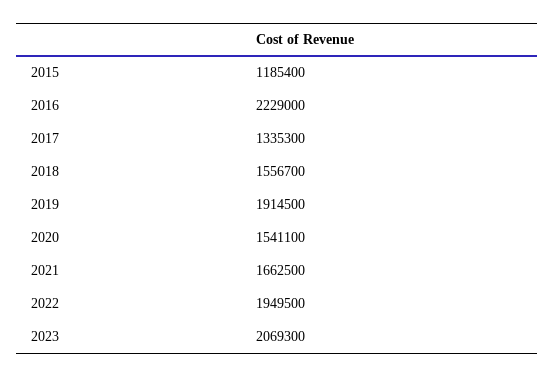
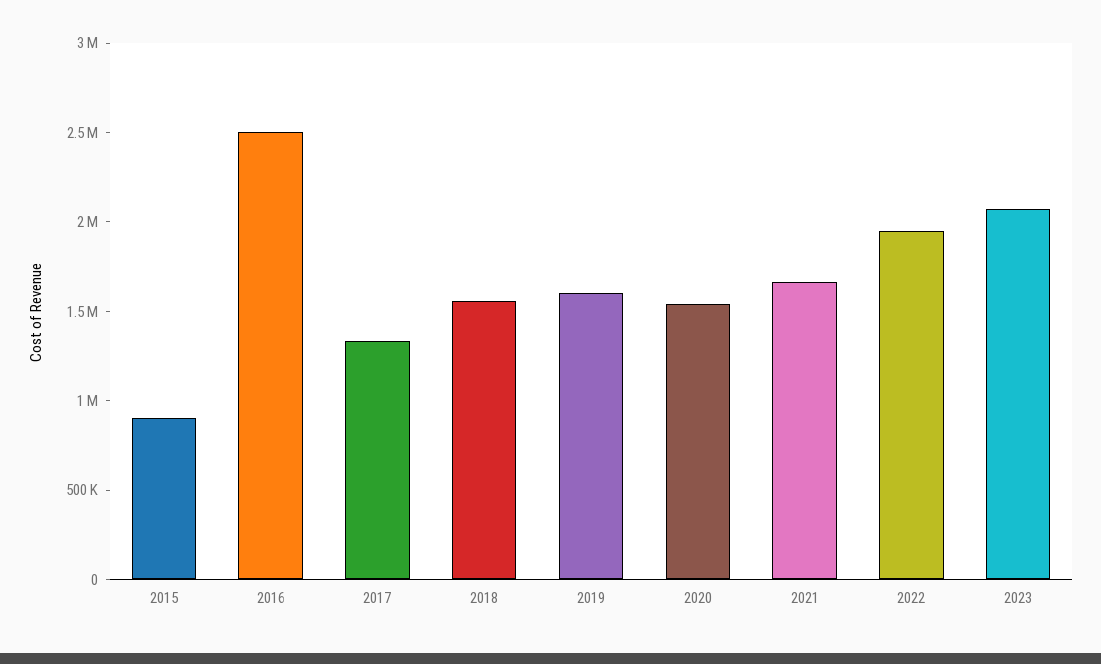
  {
-   "2015": 1185400,
+   "2015": 900000,
-   "2016": 2229000,
+   "2016": 2500000,
    "2017": 1335300,
    "2018": 1556700,
-   "2019": 1914500,
+   "2019": 1600000,
    "2020": 1541100,
    "2021": 1662500,
    "2022": 1949500,
    "2023": 2069300
  }

